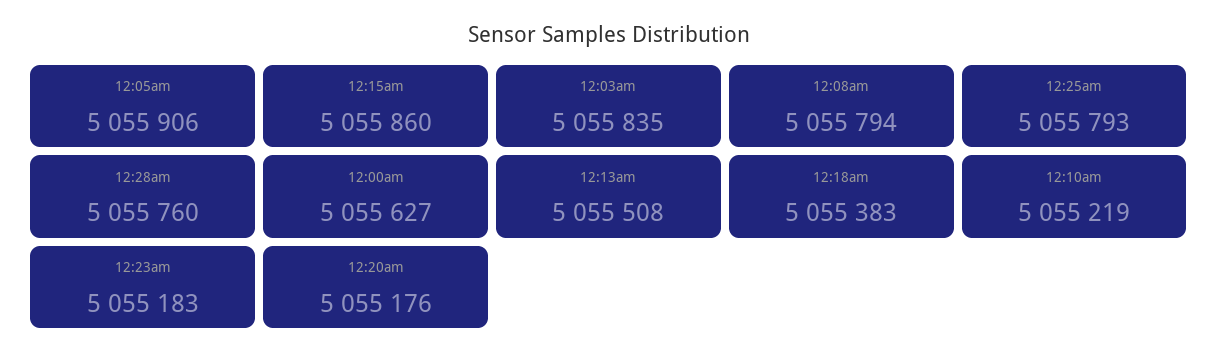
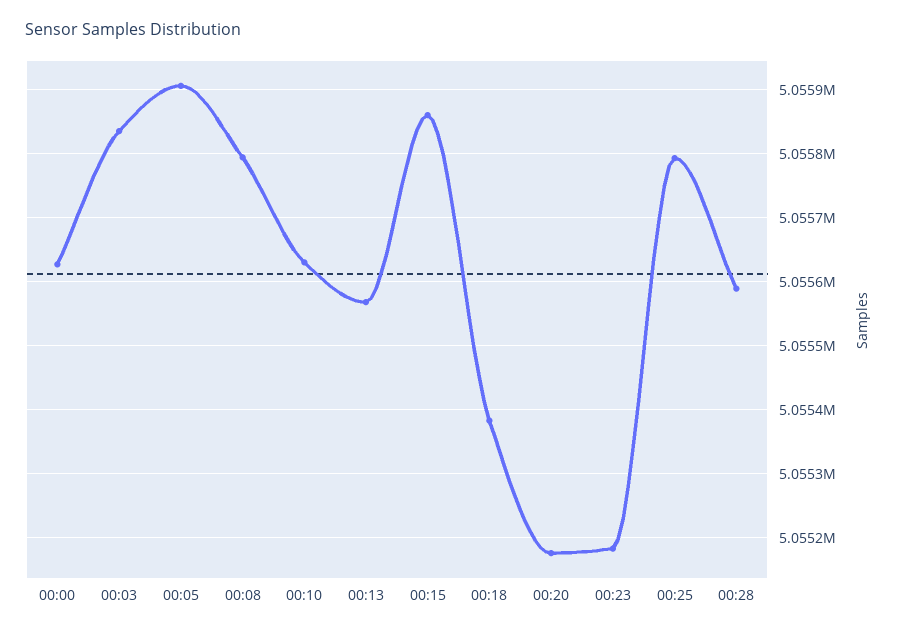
  {
    "12:05am": 5055906,
    "12:15am": 5055860,
    "12:03am": 5055835,
    "12:08am": 5055794,
    "12:25am": 5055793,
-   "12:28am": 5055760,
+   "12:28am": 5055590,
    "12:00am": 5055627,
-   "12:13am": 5055508,
+   "12:13am": 5055570,
    "12:18am": 5055383,
-   "12:10am": 5055219,
+   "12:10am": 5055630,
    "12:23am": 5055183,
    "12:20am": 5055176
  }

